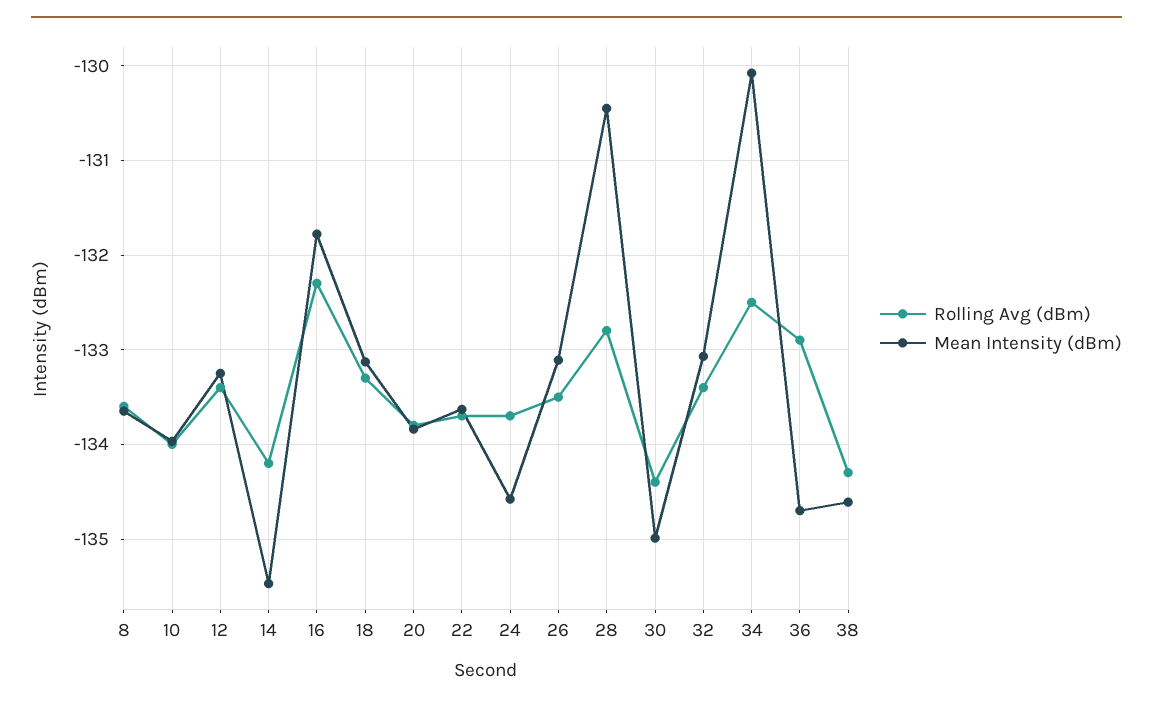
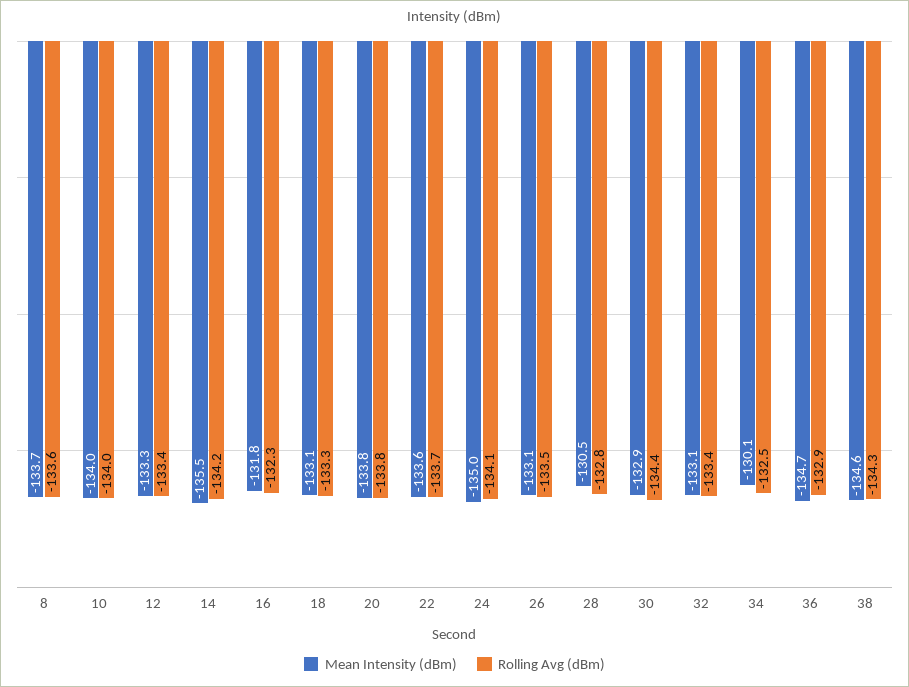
  {
    "Rolling Avg (dBm)": {
      "8": -133.6,
      "10": -134,
      "12": -133.4,
      "14": -134.2,
      "16": -132.3,
      "18": -133.3,
      "20": -133.8,
      "22": -133.7,
-     "24": -133.7,
+     "24": -134.1,
      "26": -133.5,
      "28": -132.8,
      "30": -134.4,
      "32": -133.4,
      "34": -132.5,
      "36": -132.9,
      "38": -134.3
    },
    "Mean Intensity (dBm)": {
      "8": -133.7,
      "10": -134,
      "12": -133.3,
      "14": -135.5,
      "16": -131.8,
      "18": -133.1,
      "20": -133.8,
      "22": -133.6,
-     "24": -134.6,
+     "24": -135,
      "26": -133.1,
      "28": -130.5,
-     "30": -135,
+     "30": -132.9,
      "32": -133.1,
      "34": -130.1,
      "36": -134.7,
      "38": -134.6
    }
  }

